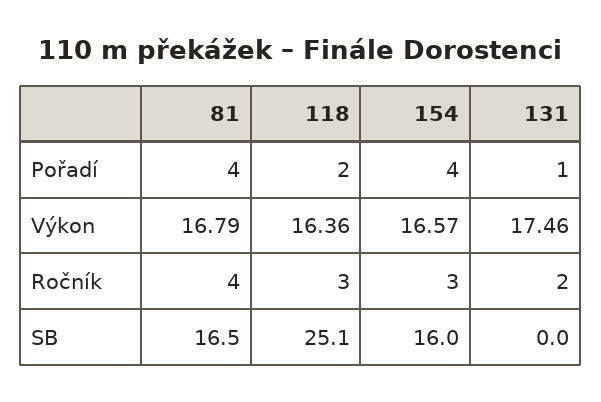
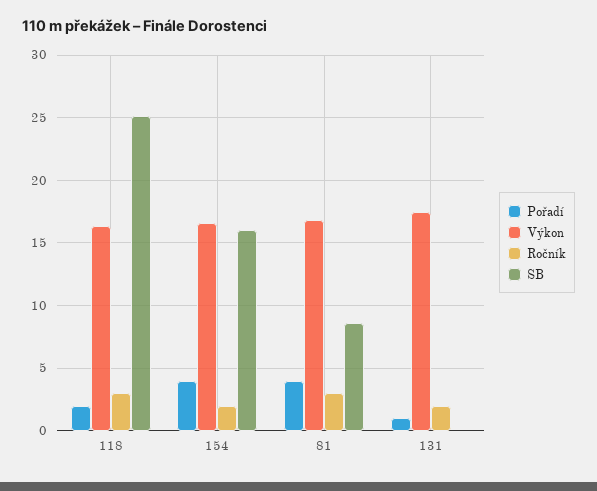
  {
    "Pořadí": {
      "81": 4,
      "118": 2,
      "154": 4,
      "131": 1
    },
    "Výkon": {
      "81": 16.79,
      "118": 16.36,
      "154": 16.57,
      "131": 17.46
    },
    "Ročník": {
-     "81": 4,
+     "81": 3,
      "118": 3,
-     "154": 3,
+     "154": 2,
      "131": 2
    },
    "SB": {
-     "81": 16.5,
+     "81": 8.5,
      "118": 25.1,
      "154": 16,
      "131": 0
    }
  }

